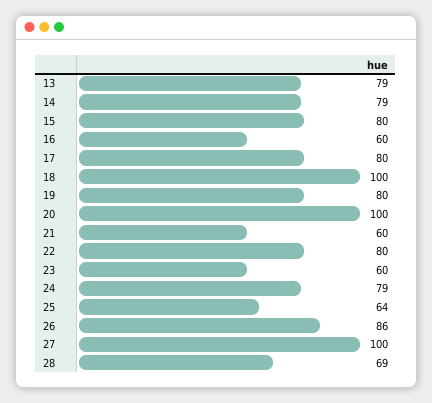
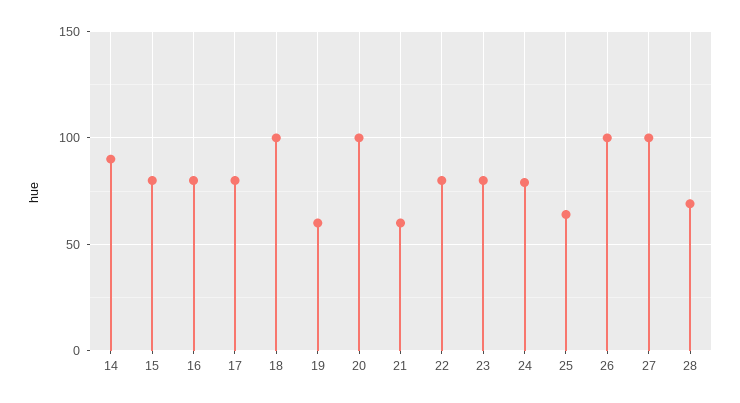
  {
-   "13": 79,
-   "14": 79,
+   "14": 90,
    "15": 80,
-   "16": 60,
+   "16": 80,
    "17": 80,
    "18": 100,
-   "19": 80,
+   "19": 60,
    "20": 100,
    "21": 60,
    "22": 80,
-   "23": 60,
+   "23": 80,
    "24": 79,
    "25": 64,
-   "26": 86,
+   "26": 100,
    "27": 100,
    "28": 69
  }

